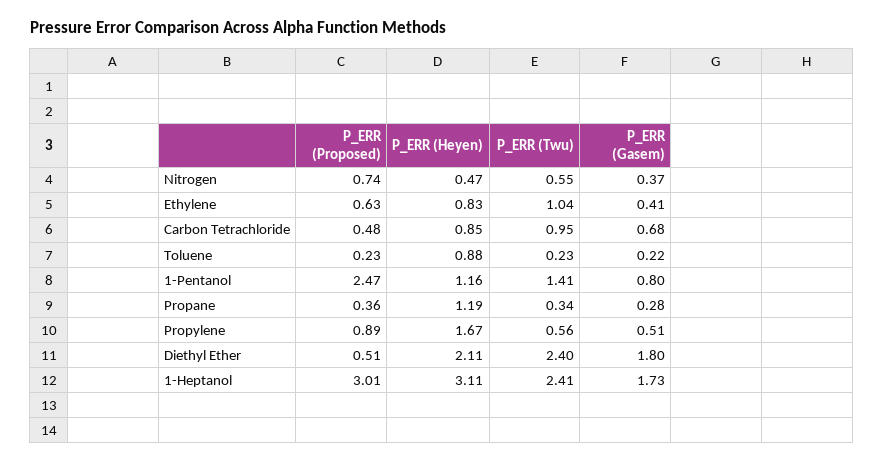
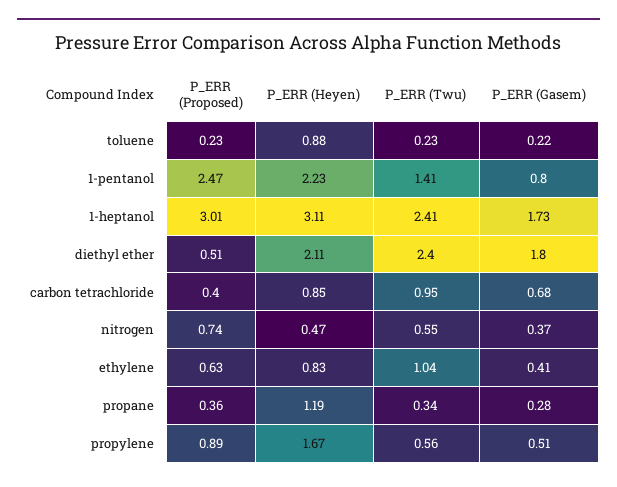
  {
    "P_ERR (Proposed)": {
      "Nitrogen": 0.74,
      "Ethylene": 0.63,
-     "Carbon Tetrachloride": 0.48,
+     "Carbon Tetrachloride": 0.4,
      "Toluene": 0.23,
      "1-Pentanol": 2.47,
      "Propane": 0.36,
      "Propylene": 0.89,
      "Diethyl Ether": 0.51,
      "1-Heptanol": 3.01
    },
    "P_ERR (Heyen)": {
      "Nitrogen": 0.47,
      "Ethylene": 0.83,
      "Carbon Tetrachloride": 0.85,
      "Toluene": 0.88,
-     "1-Pentanol": 1.16,
+     "1-Pentanol": 2.23,
      "Propane": 1.19,
      "Propylene": 1.67,
      "Diethyl Ether": 2.11,
      "1-Heptanol": 3.11
    },
    "P_ERR (Twu)": {
      "Nitrogen": 0.55,
      "Ethylene": 1.04,
      "Carbon Tetrachloride": 0.95,
      "Toluene": 0.23,
      "1-Pentanol": 1.41,
      "Propane": 0.34,
      "Propylene": 0.56,
      "Diethyl Ether": 2.4,
      "1-Heptanol": 2.41
    },
    "P_ERR (Gasem)": {
      "Nitrogen": 0.37,
      "Ethylene": 0.41,
      "Carbon Tetrachloride": 0.68,
      "Toluene": 0.22,
      "1-Pentanol": 0.8,
      "Propane": 0.28,
      "Propylene": 0.51,
      "Diethyl Ether": 1.8,
      "1-Heptanol": 1.73
    }
  }

